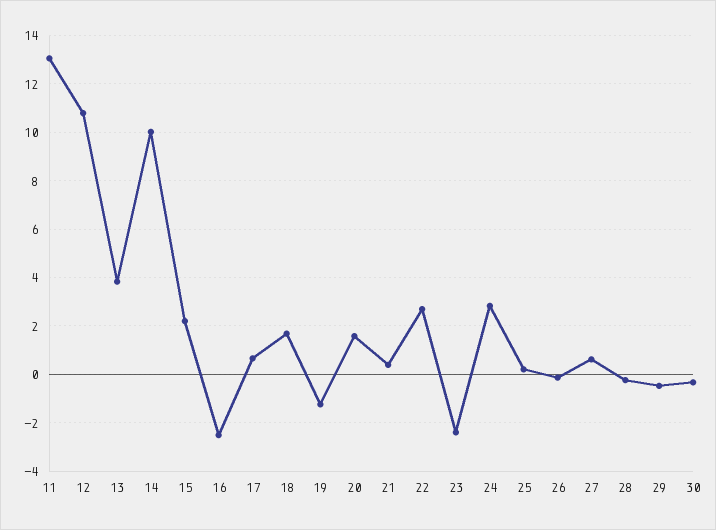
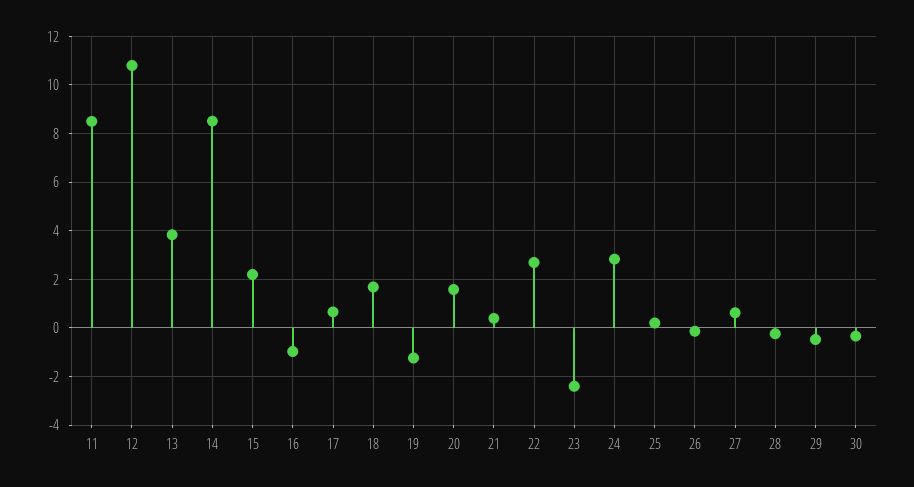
  {
-   "11": 13,
+   "11": 8.5,
    "12": 10.75,
    "13": 3.75,
-   "14": 10,
+   "14": 8.5,
    "15": 2.25,
-   "16": -2.5,
+   "16": -1,
    "17": 0.75,
    "18": 1.75,
    "19": -1.25,
    "20": 1.5,
    "21": 0.5,
    "22": 2.75,
    "23": -2.5,
    "24": 2.75,
    "25": 0.25,
    "26": -0.25,
    "27": 0.5,
    "28": -0.25,
    "29": -0.5,
    "30": -0.25
  }

